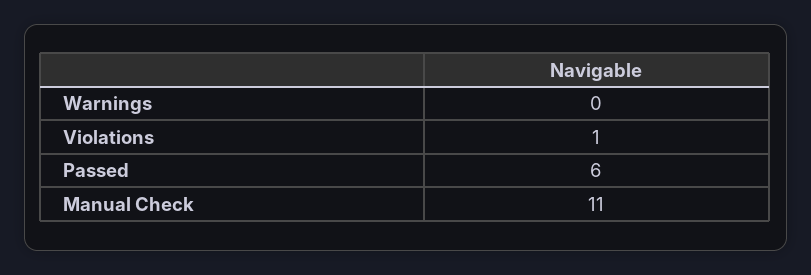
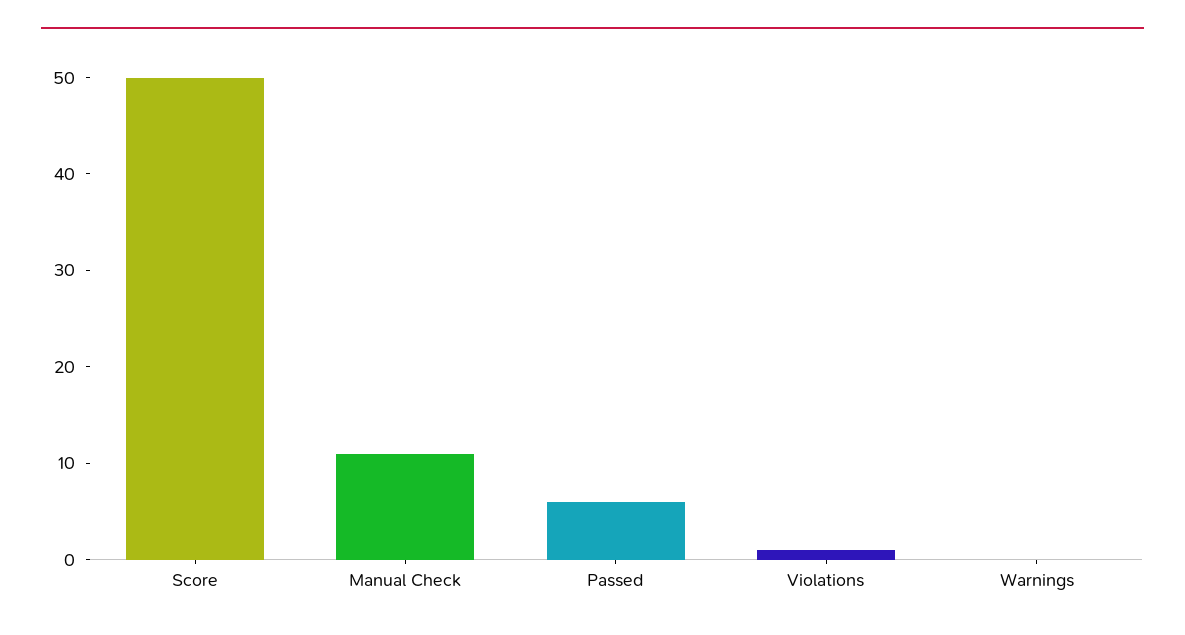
  {
    "Warnings": 0,
    "Violations": 1,
    "Passed": 6,
-   "Manual Check": 11
+   "Manual Check": 11,
+   "Score": 50
  }

